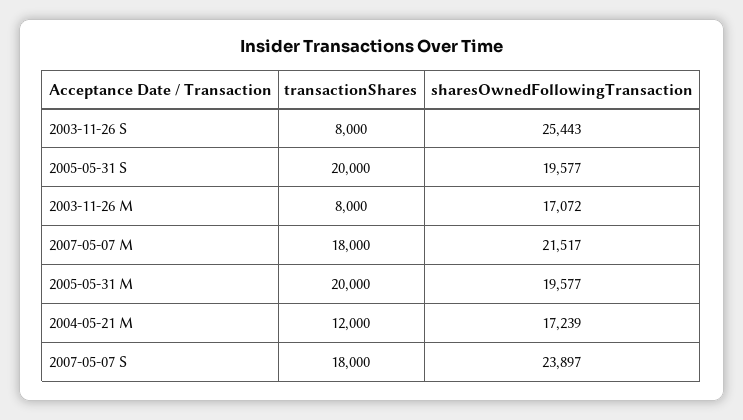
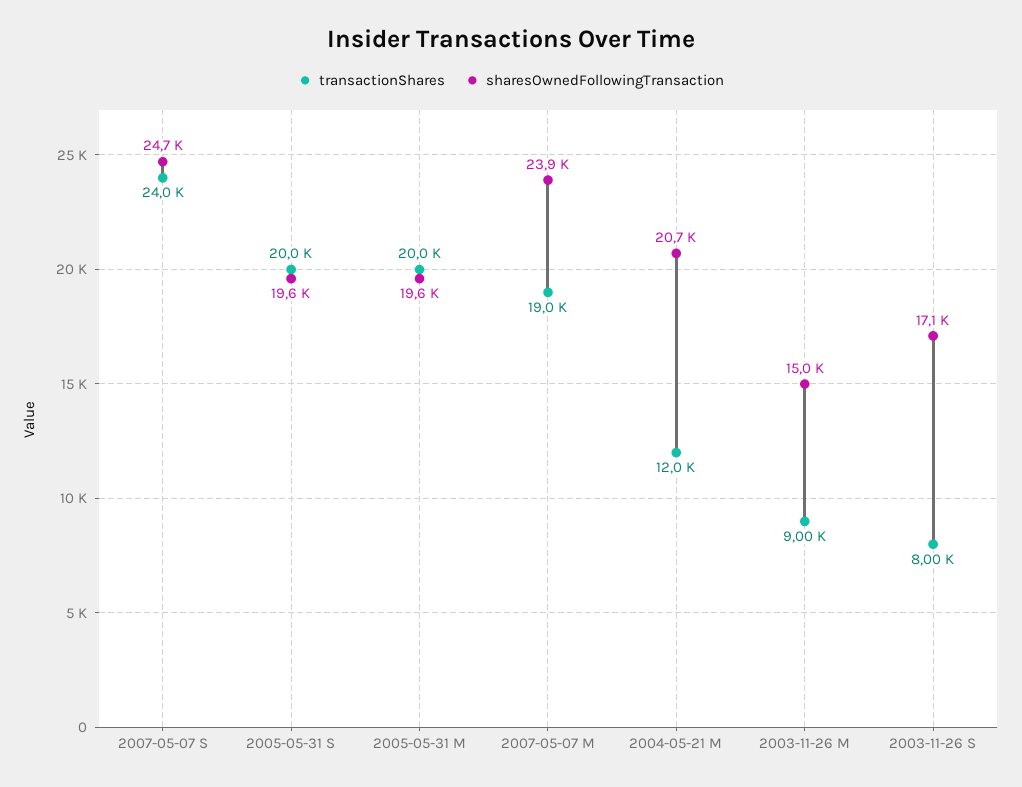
  {
    "transactionShares": {
      "2003-11-26 S": 8000,
      "2005-05-31 S": 20000,
-     "2003-11-26 M": 8000,
+     "2003-11-26 M": 9000,
-     "2007-05-07 M": 18000,
+     "2007-05-07 M": 19000,
      "2005-05-31 M": 20000,
      "2004-05-21 M": 12000,
-     "2007-05-07 S": 18000
+     "2007-05-07 S": 24000
    },
    "sharesOwnedFollowingTransaction": {
-     "2003-11-26 S": 25443,
+     "2003-11-26 S": 17100,
      "2005-05-31 S": 19577,
-     "2003-11-26 M": 17072,
+     "2003-11-26 M": 15000,
-     "2007-05-07 M": 21517,
+     "2007-05-07 M": 23900,
      "2005-05-31 M": 19577,
-     "2004-05-21 M": 17239,
+     "2004-05-21 M": 20700,
-     "2007-05-07 S": 23897
+     "2007-05-07 S": 24700
    }
  }

